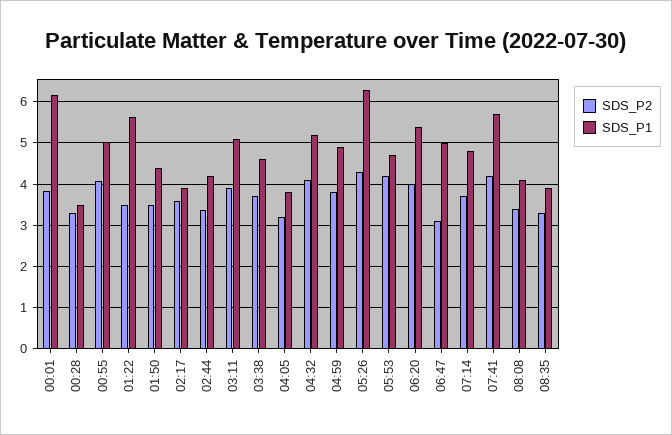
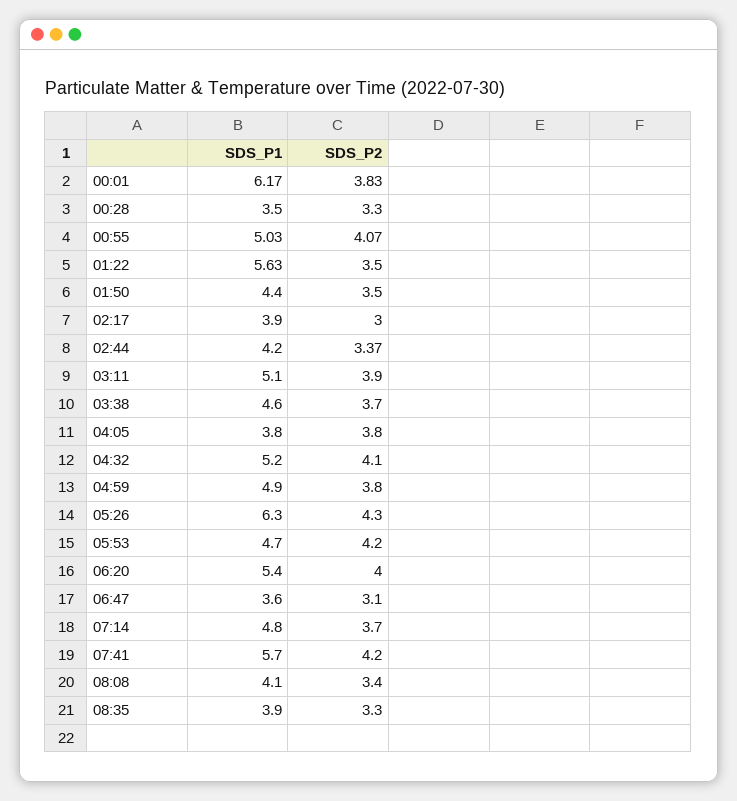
  {
    "SDS_P2": {
      "00:01": 3.83,
      "00:28": 3.3,
      "00:55": 4.07,
      "01:22": 3.5,
      "01:50": 3.5,
-     "02:17": 3.6,
+     "02:17": 3,
      "02:44": 3.37,
      "03:11": 3.9,
      "03:38": 3.7,
-     "04:05": 3.2,
+     "04:05": 3.8,
      "04:32": 4.1,
      "04:59": 3.8,
      "05:26": 4.3,
      "05:53": 4.2,
      "06:20": 4,
      "06:47": 3.1,
      "07:14": 3.7,
      "07:41": 4.2,
      "08:08": 3.4,
      "08:35": 3.3
    },
    "SDS_P1": {
      "00:01": 6.17,
      "00:28": 3.5,
      "00:55": 5.03,
      "01:22": 5.63,
      "01:50": 4.4,
      "02:17": 3.9,
      "02:44": 4.2,
      "03:11": 5.1,
      "03:38": 4.6,
      "04:05": 3.8,
      "04:32": 5.2,
      "04:59": 4.9,
      "05:26": 6.3,
      "05:53": 4.7,
      "06:20": 5.4,
-     "06:47": 5,
+     "06:47": 3.6,
      "07:14": 4.8,
      "07:41": 5.7,
      "08:08": 4.1,
      "08:35": 3.9
    }
  }

